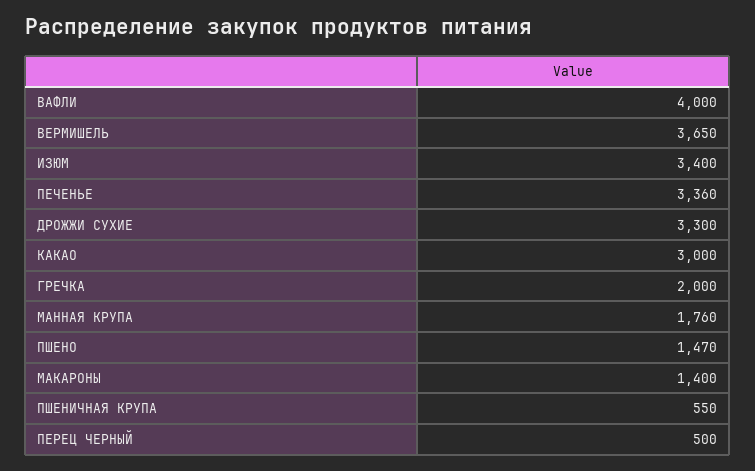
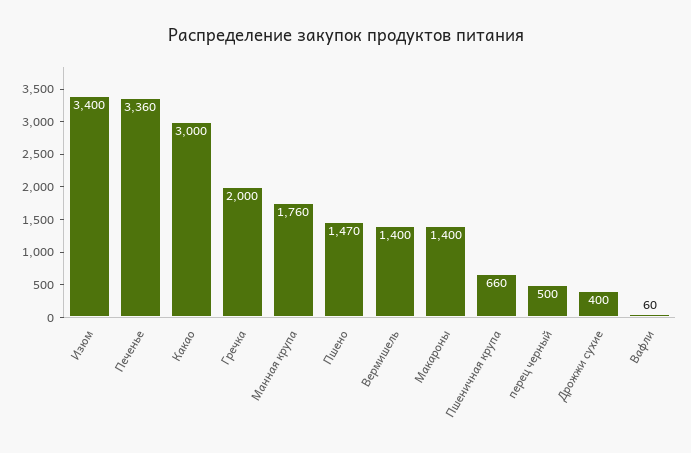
  {
-   "ВАФЛИ": 4000,
+   "ВАФЛИ": 60,
-   "ВЕРМИШЕЛЬ": 3650,
+   "ВЕРМИШЕЛЬ": 1400,
    "ИЗЮМ": 3400,
    "ПЕЧЕНЬЕ": 3360,
-   "ДРОЖЖИ СУХИЕ": 3300,
+   "ДРОЖЖИ СУХИЕ": 400,
    "КАКАО": 3000,
    "ГРЕЧКА": 2000,
    "МАННАЯ КРУПА": 1760,
    "ПШЕНО": 1470,
    "МАКАРОНЫ": 1400,
-   "ПШЕНИЧНАЯ КРУПА": 550,
+   "ПШЕНИЧНАЯ КРУПА": 660,
    "ПЕРЕЦ ЧЕРНЫЙ": 500
  }

